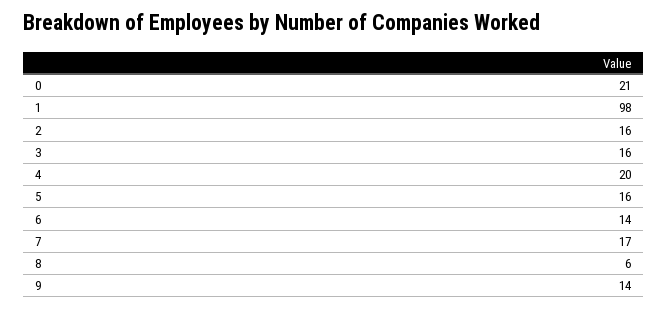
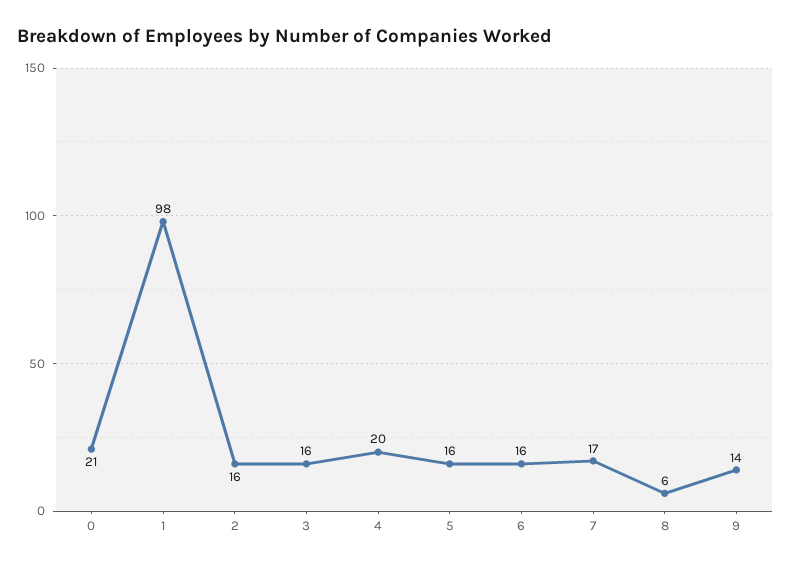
  {
    "0": 21,
    "1": 98,
    "2": 16,
    "3": 16,
    "4": 20,
    "5": 16,
-   "6": 14,
+   "6": 16,
    "7": 17,
    "8": 6,
    "9": 14
  }

